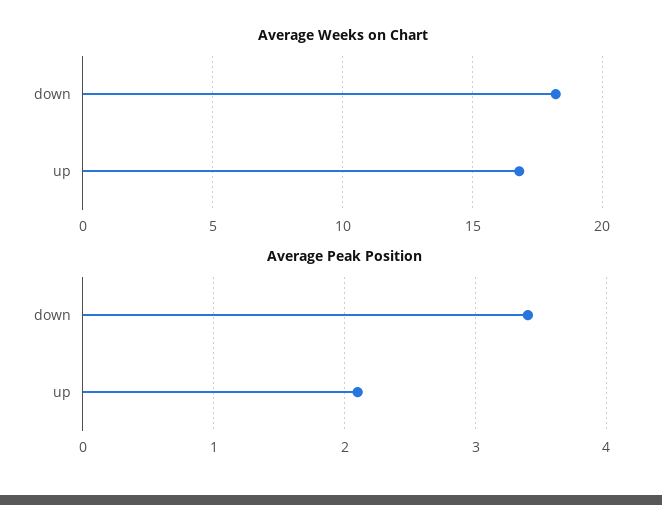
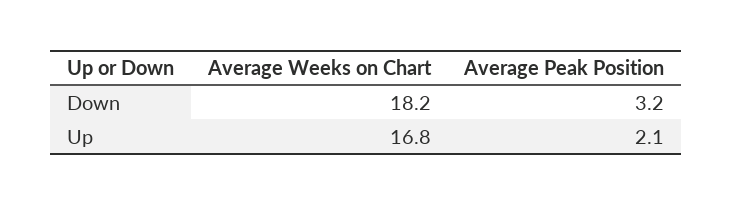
  {
    "Average Weeks on Chart": {
      "down": 18.2,
      "up": 16.8
    },
    "Average Peak Position": {
-     "down": 3.4,
+     "down": 3.2,
      "up": 2.1
    }
  }

